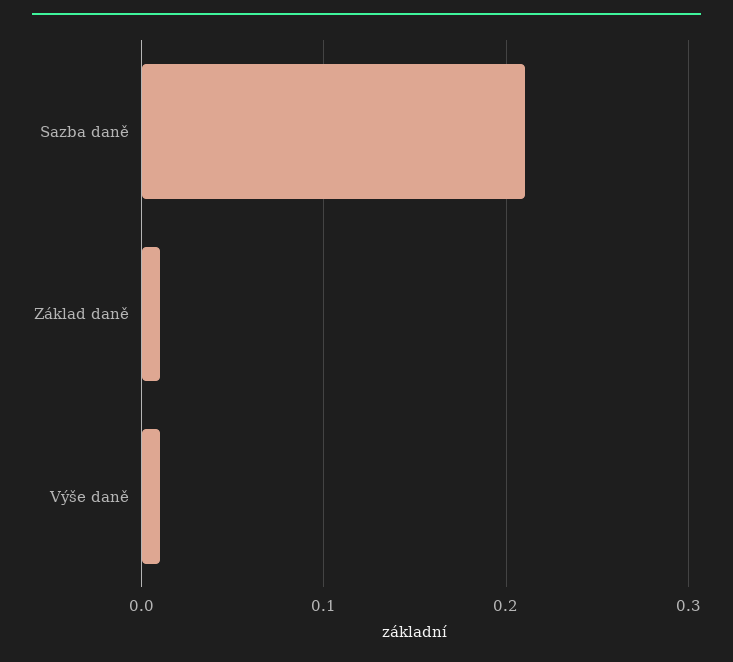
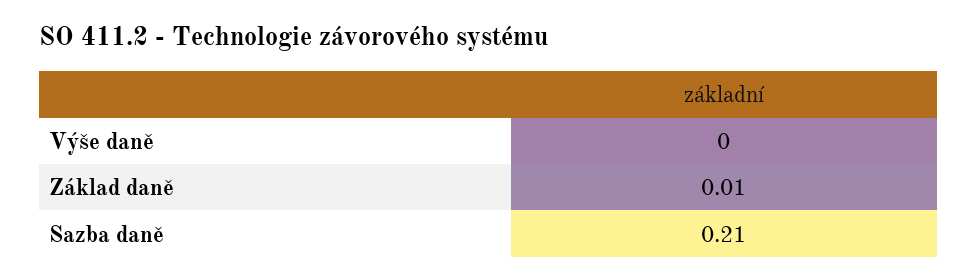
  {
    "Sazba daně": 0.21,
    "Základ daně": 0.01,
-   "Výše daně": 0.01
+   "Výše daně": 0
  }

